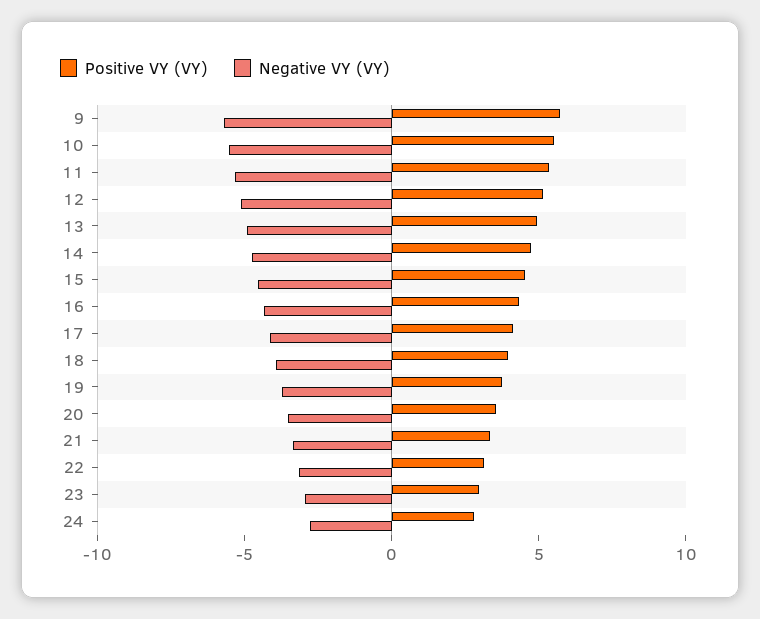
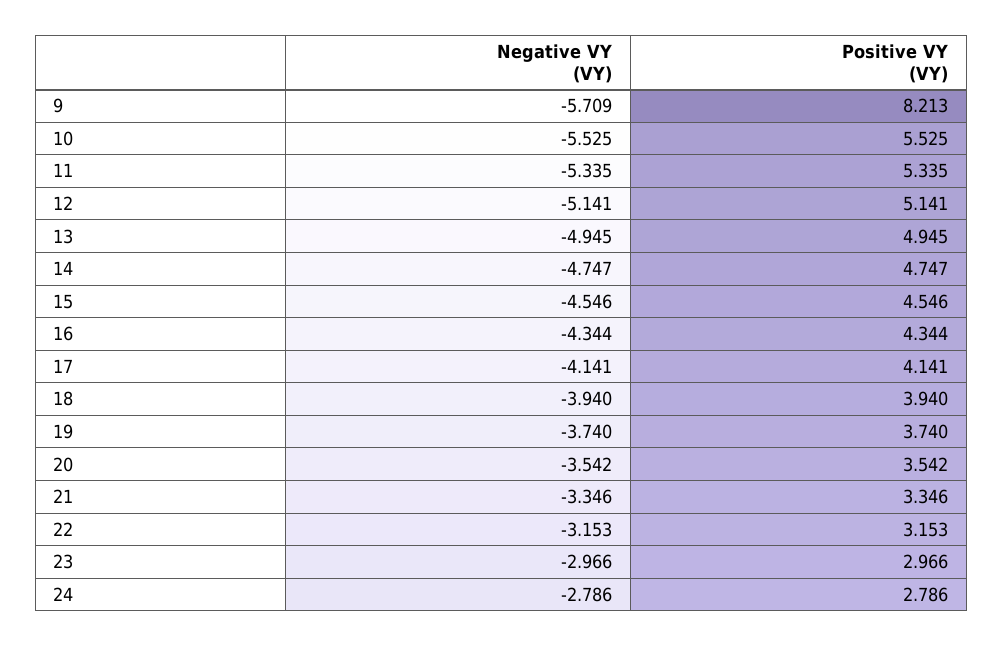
  {
    "Positive VY (VY)": {
-     "9": 6,
+     "9": 8.213,
      "10": 5.525,
      "11": 5.335,
      "12": 5.141,
      "13": 4.945,
      "14": 4.747,
      "15": 4.546,
      "16": 4.344,
      "17": 4.141,
      "18": 3.94,
      "19": 3.74,
      "20": 3.542,
      "21": 3.346,
      "22": 3.153,
      "23": 2.966,
      "24": 2.786
    },
    "Negative VY (VY)": {
      "9": -5.709,
      "10": -5.525,
      "11": -5.335,
      "12": -5.141,
      "13": -4.945,
      "14": -4.747,
      "15": -4.546,
      "16": -4.344,
      "17": -4.141,
      "18": -3.94,
      "19": -3.74,
      "20": -3.542,
      "21": -3.346,
      "22": -3.153,
      "23": -2.966,
      "24": -2.786
    }
  }

